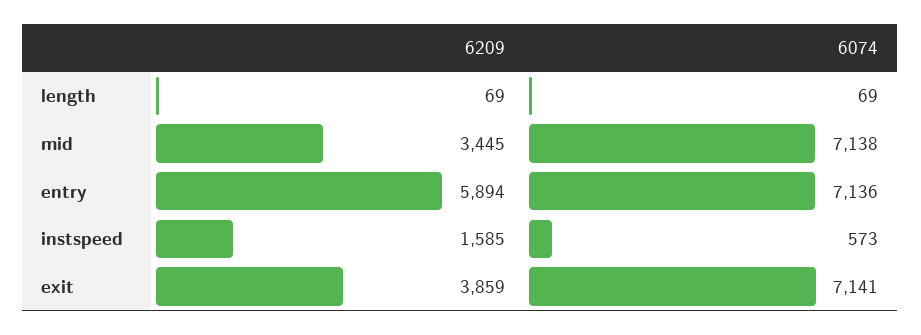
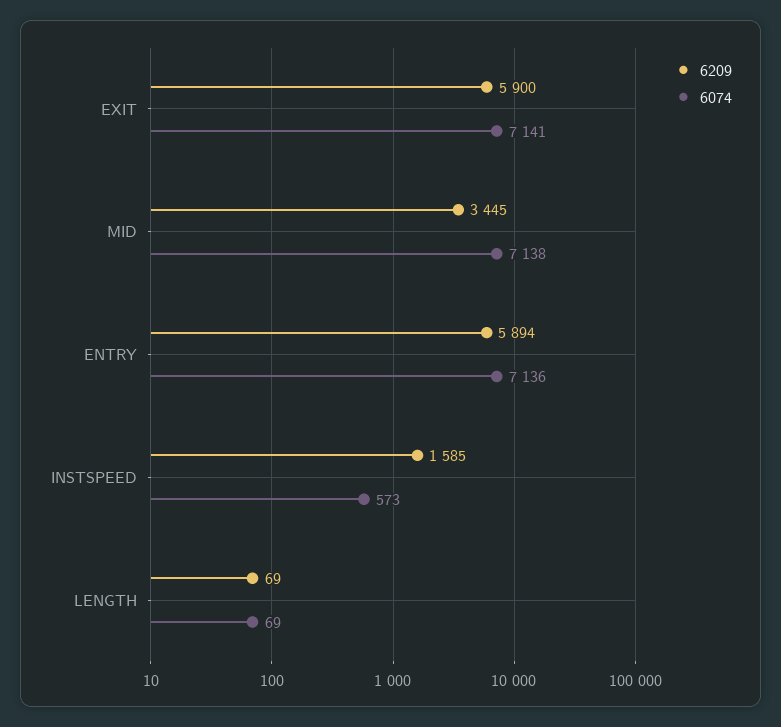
  {
    "6209": {
      "length": 69,
      "mid": 3445,
      "entry": 5894,
      "instspeed": 1585,
-     "exit": 3859
+     "exit": 5900
    },
    "6074": {
      "length": 69,
      "mid": 7138,
      "entry": 7136,
      "instspeed": 573,
      "exit": 7141
    }
  }

